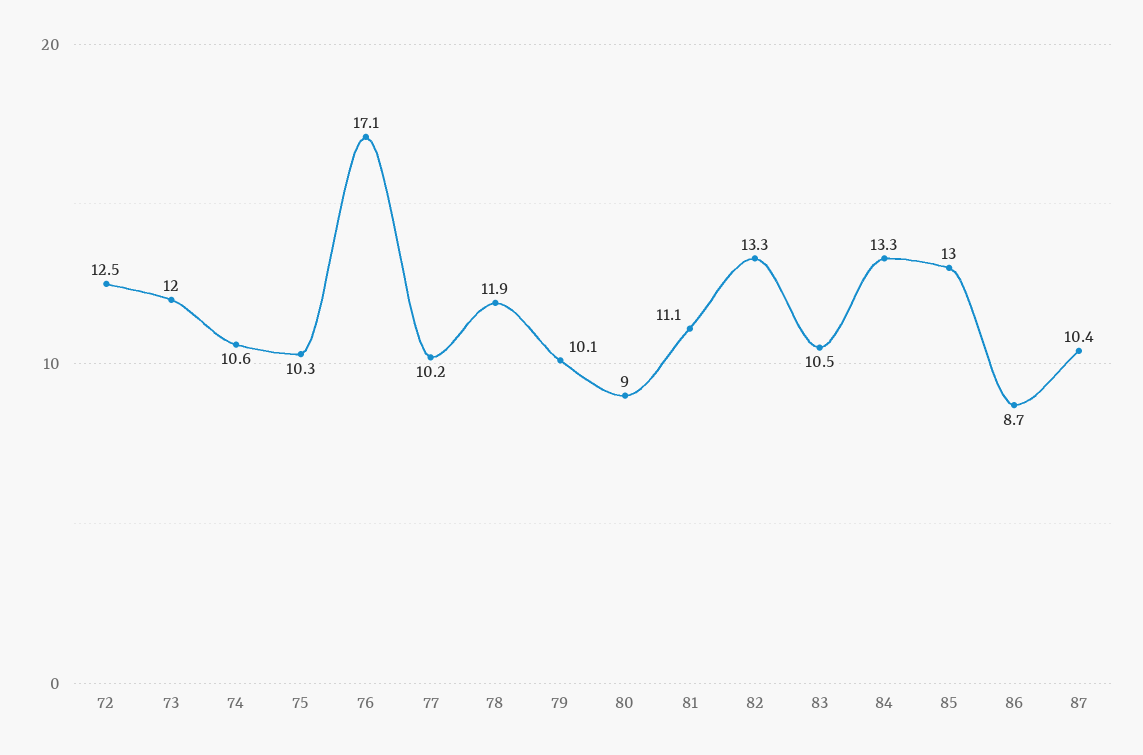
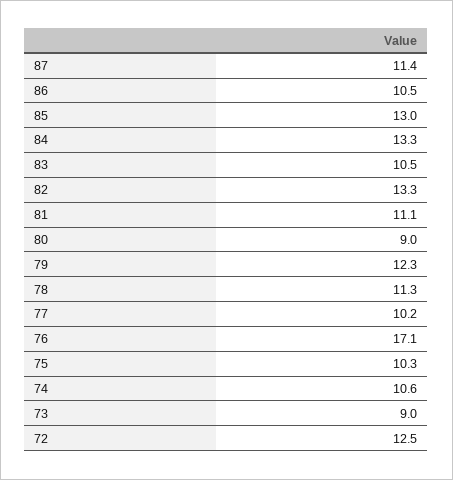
  {
    "72": 12.5,
-   "73": 12,
+   "73": 9,
    "74": 10.6,
    "75": 10.3,
    "76": 17.1,
    "77": 10.2,
-   "78": 11.9,
+   "78": 11.3,
-   "79": 10.1,
+   "79": 12.3,
    "80": 9,
    "81": 11.1,
    "82": 13.3,
    "83": 10.5,
    "84": 13.3,
    "85": 13,
-   "86": 8.7,
+   "86": 10.5,
-   "87": 10.4
+   "87": 11.4
  }

